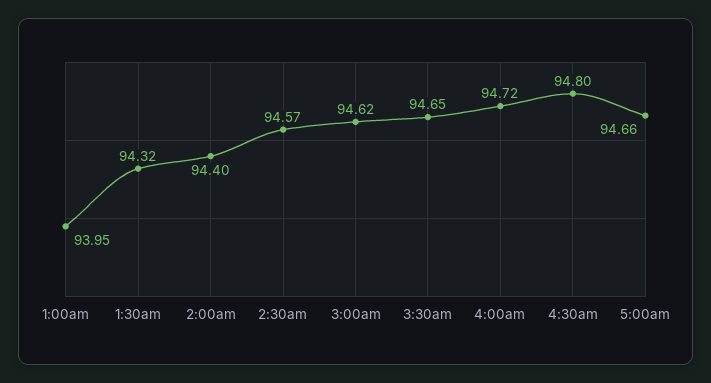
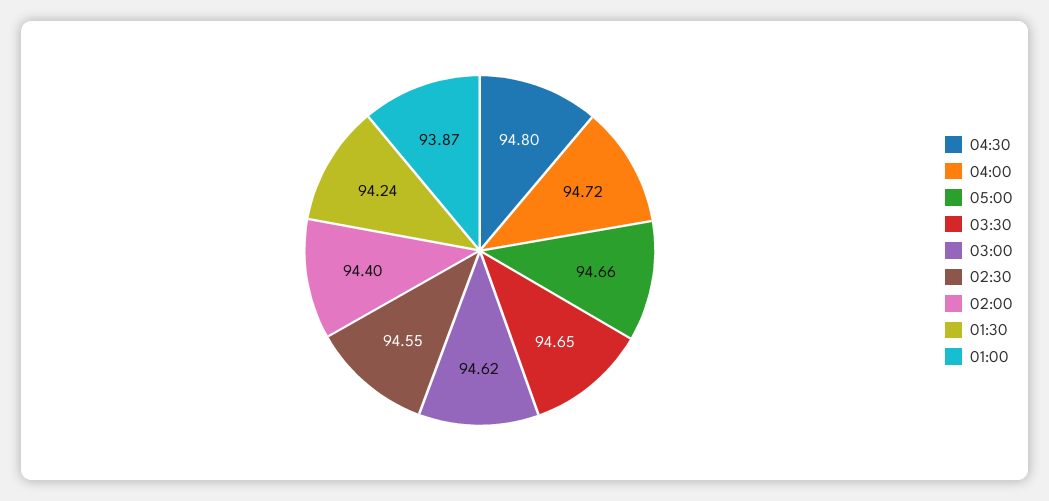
  {
-   "1:00am": 93.95,
+   "1:00am": 93.87,
-   "1:30am": 94.32,
+   "1:30am": 94.24,
    "2:00am": 94.4,
-   "2:30am": 94.57,
+   "2:30am": 94.55,
    "3:00am": 94.62,
    "3:30am": 94.65,
    "4:00am": 94.72,
    "4:30am": 94.8,
    "5:00am": 94.66
  }

